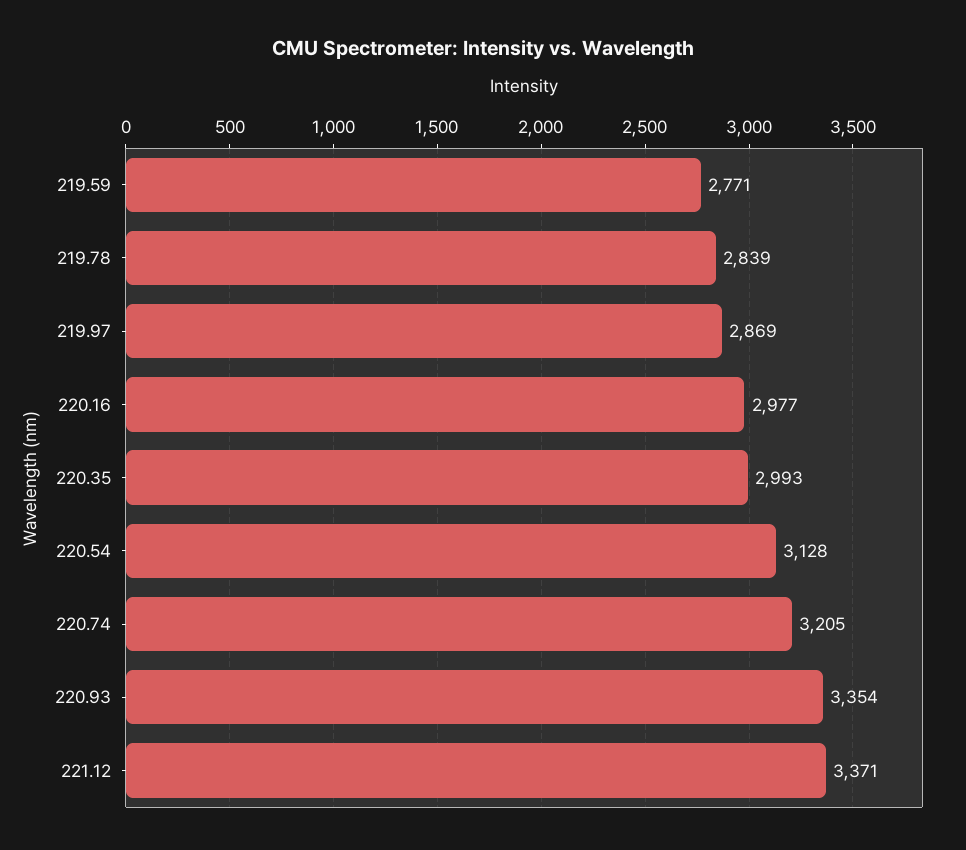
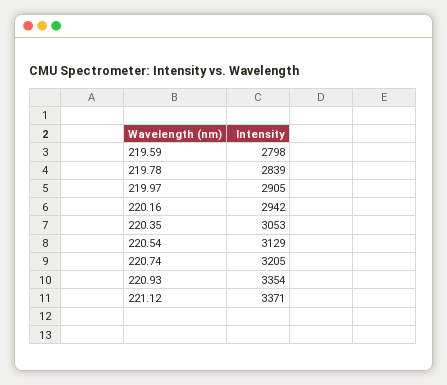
  {
-   "219.59": 2771,
+   "219.59": 2798,
    "219.78": 2839,
-   "219.97": 2869,
+   "219.97": 2905,
-   "220.16": 2977,
+   "220.16": 2942,
-   "220.35": 2993,
+   "220.35": 3053,
-   "220.54": 3128,
+   "220.54": 3129,
    "220.74": 3205,
    "220.93": 3354,
    "221.12": 3371
  }

